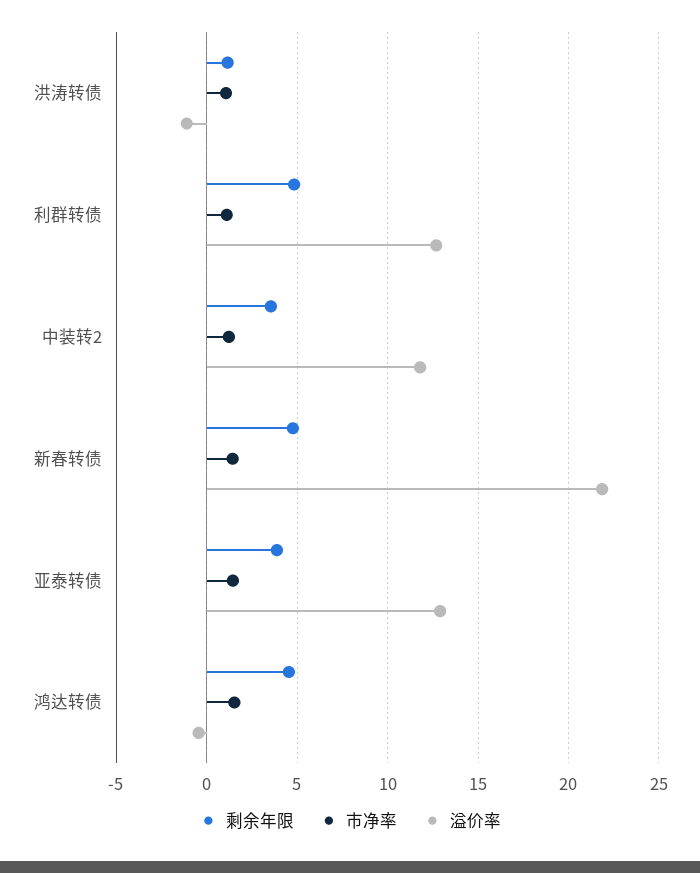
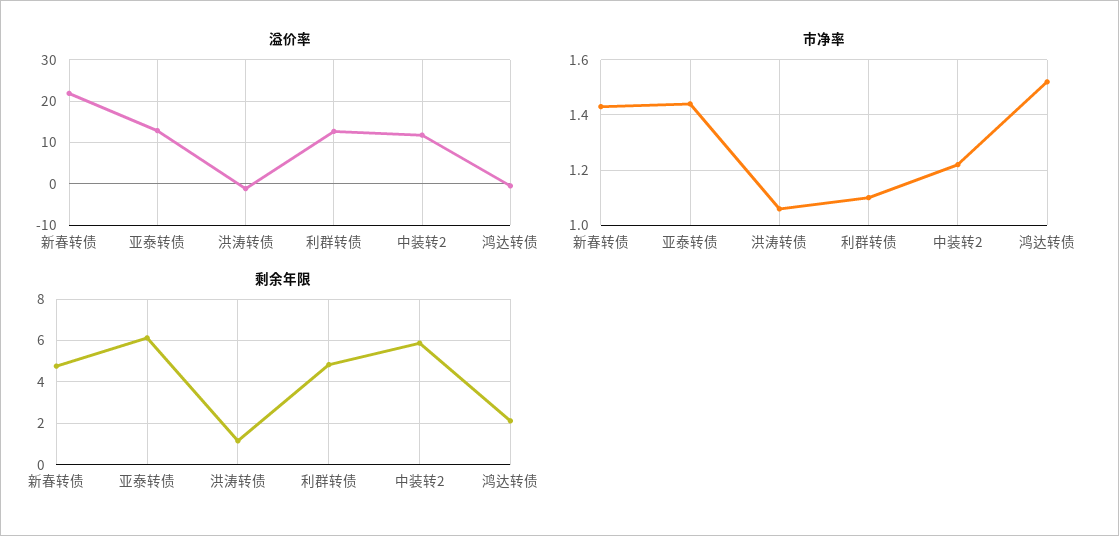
  {
    "剩余年限": {
      "洪涛转债": 1,
      "利群转债": 5,
-     "中装转2": 3.5,
+     "中装转2": 6,
      "新春转债": 5,
-     "亚泰转债": 4,
+     "亚泰转债": 6,
-     "鸿达转债": 4.5
+     "鸿达转债": 2
    },
    "市净率": {
      "洪涛转债": 1.05,
      "利群转债": 1.1,
      "中装转2": 1.2,
      "新春转债": 1.45,
      "亚泰转债": 1.45,
      "鸿达转债": 1.5
    },
    "溢价率": {
      "洪涛转债": -1,
      "利群转债": 12.5,
      "中装转2": 12,
      "新春转债": 22,
      "亚泰转债": 13,
      "鸿达转债": -0.5
    }
  }

